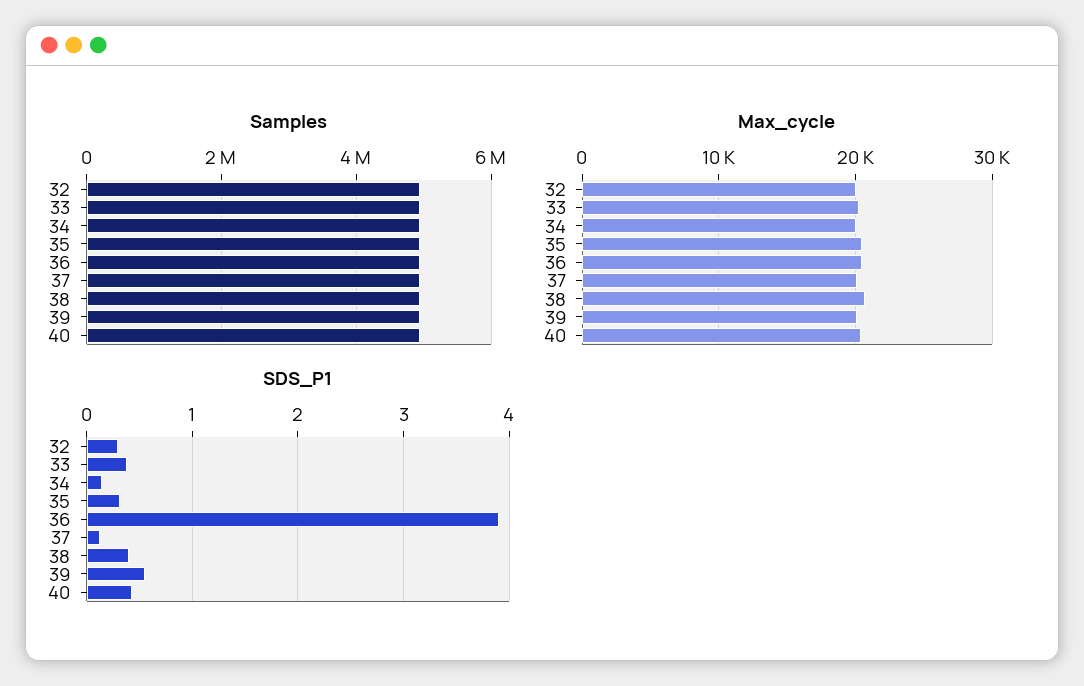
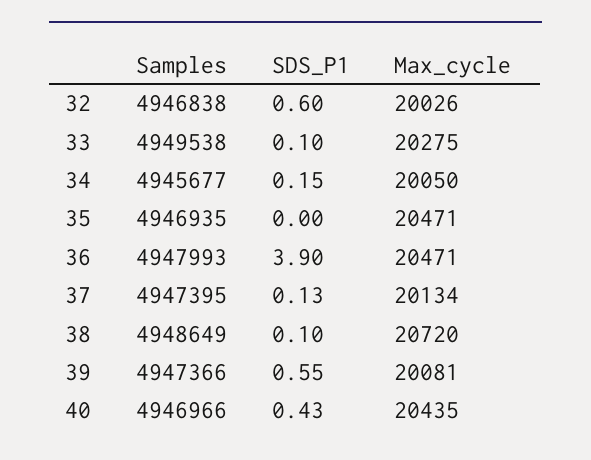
  {
    "Samples": {
      "32": 4946838,
      "33": 4949538,
      "34": 4945677,
      "35": 4946935,
      "36": 4947993,
      "37": 4947395,
      "38": 4948649,
      "39": 4947366,
      "40": 4946966
    },
    "Max_cycle": {
      "32": 20026,
      "33": 20275,
      "34": 20050,
      "35": 20471,
      "36": 20471,
      "37": 20134,
      "38": 20720,
      "39": 20081,
      "40": 20435
    },
    "SDS_P1": {
-     "32": 0.3,
+     "32": 0.6,
-     "33": 0.4,
+     "33": 0.1,
      "34": 0.15,
-     "35": 0.3,
+     "35": 0,
      "36": 3.9,
      "37": 0.13,
-     "38": 0.4,
+     "38": 0.1,
      "39": 0.55,
      "40": 0.43
    }
  }

